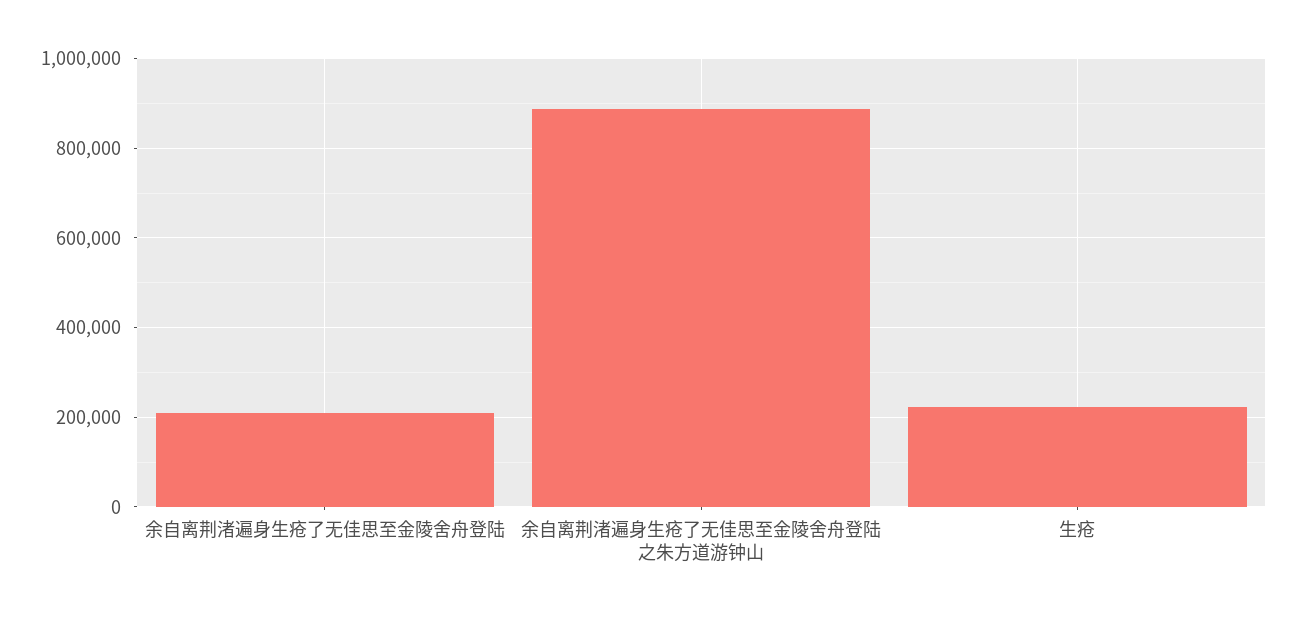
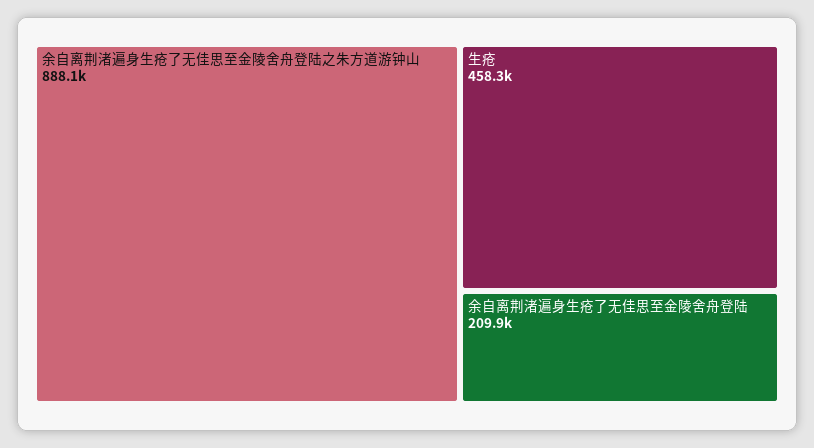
  {
    "余自离荆渚遍身生疮了无佳思至金陵舍舟登陆": 209900,
    "余自离荆渚遍身生疮了无佳思至金陵舍舟登陆之朱方道游钟山": 888100,
-   "生疮": 220000
+   "生疮": 458300
  }

